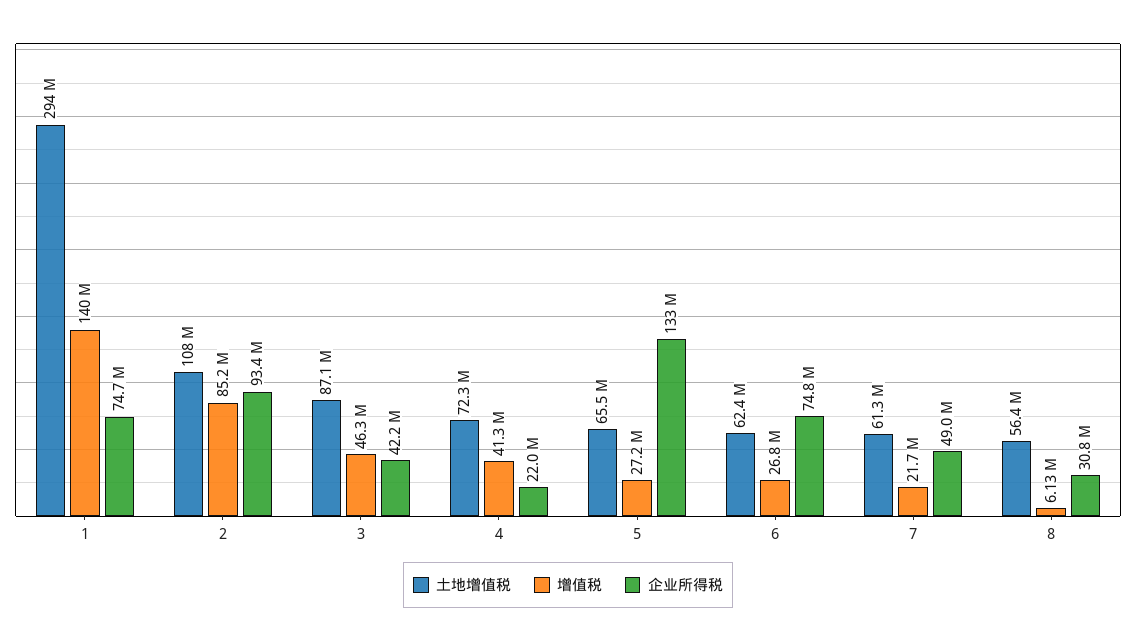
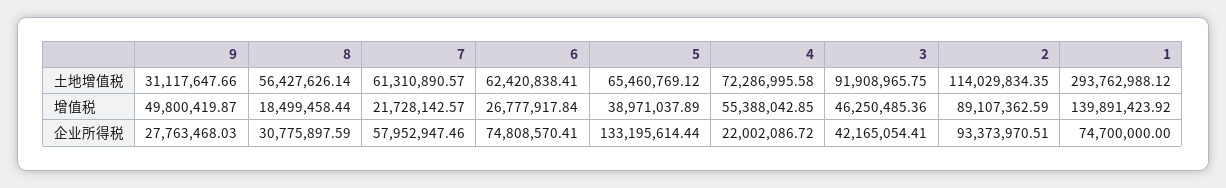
  {
    "土地增值税": {
      "1": 293762988.12,
-     "2": 108000000,
+     "2": 114029834.35,
-     "3": 87100000,
+     "3": 91908965.75,
      "4": 72286995.58,
      "5": 65460769.12,
      "6": 62420838.41,
      "7": 61310890.57,
-     "8": 56427626.14
+     "8": 56427626.14,
+     "9": 31117647.66
    },
    "增值税": {
      "1": 139891423.92,
-     "2": 85200000,
+     "2": 89107362.59,
      "3": 46250485.36,
-     "4": 41300000,
+     "4": 55388042.85,
-     "5": 27200000,
+     "5": 38971037.89,
      "6": 26777917.84,
      "7": 21728142.57,
-     "8": 6130000
+     "8": 18499458.44,
+     "9": 49800419.87
    },
    "企业所得税": {
      "1": 74700000,
      "2": 93373970.51,
      "3": 42165054.41,
      "4": 22002086.72,
      "5": 133195614.44,
      "6": 74808570.41,
-     "7": 49000000,
+     "7": 57952947.46,
-     "8": 30775897.59
+     "8": 30775897.59,
+     "9": 27763468.03
    }
  }

